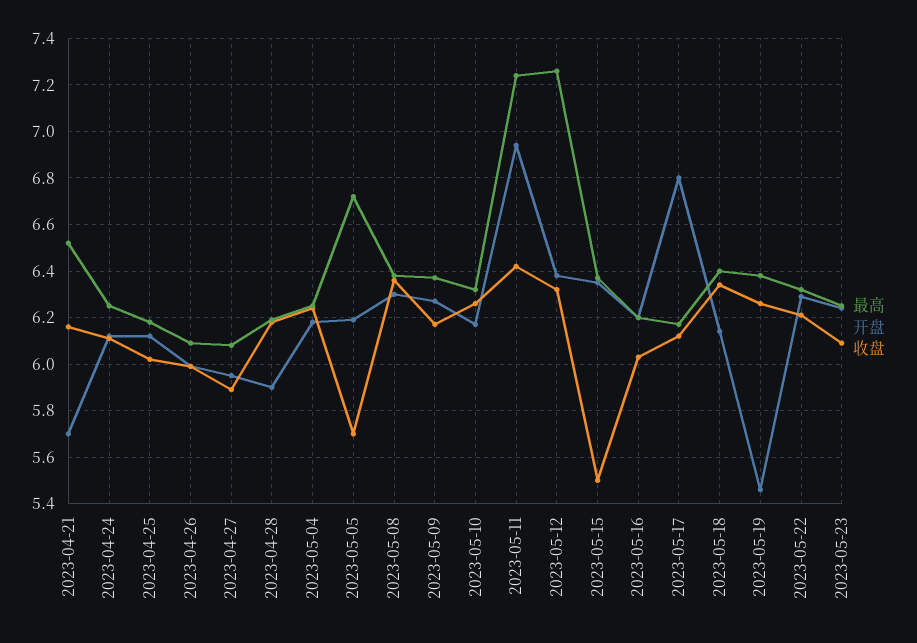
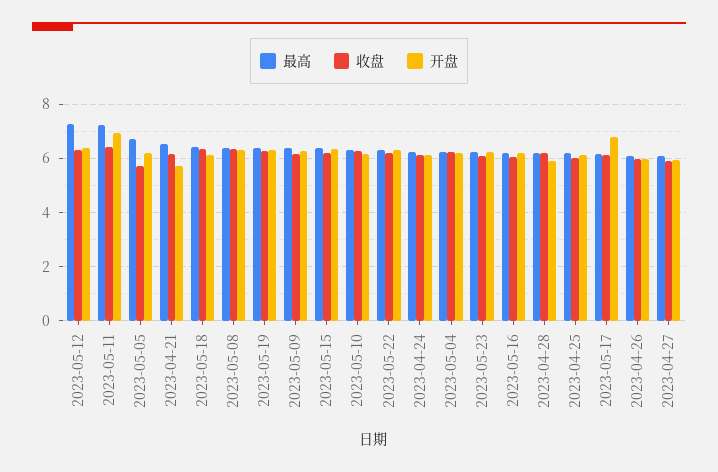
  {
    "最高": {
      "2023-04-21": 6.5,
      "2023-04-24": 6.25,
      "2023-04-25": 6.2,
      "2023-04-26": 6.1,
      "2023-04-27": 6.1,
      "2023-04-28": 6.2,
      "2023-05-04": 6.25,
      "2023-05-05": 6.7,
      "2023-05-08": 6.4,
      "2023-05-09": 6.35,
      "2023-05-10": 6.3,
      "2023-05-11": 7.25,
      "2023-05-12": 7.25,
      "2023-05-15": 6.35,
      "2023-05-16": 6.2,
      "2023-05-17": 6.15,
      "2023-05-18": 6.4,
      "2023-05-19": 6.4,
      "2023-05-22": 6.3,
      "2023-05-23": 6.25
    },
    "开盘": {
      "2023-04-21": 5.7,
      "2023-04-24": 6.1,
      "2023-04-25": 6.1,
      "2023-04-26": 6,
      "2023-04-27": 5.95,
      "2023-04-28": 5.9,
      "2023-05-04": 6.2,
      "2023-05-05": 6.2,
      "2023-05-08": 6.3,
      "2023-05-09": 6.25,
      "2023-05-10": 6.15,
      "2023-05-11": 6.95,
      "2023-05-12": 6.4,
      "2023-05-15": 6.35,
      "2023-05-16": 6.2,
      "2023-05-17": 6.8,
      "2023-05-18": 6.15,
-     "2023-05-19": 5.45,
+     "2023-05-19": 6.25,
      "2023-05-22": 6.3,
      "2023-05-23": 6.25
    },
    "收盘": {
      "2023-04-21": 6.15,
      "2023-04-24": 6.1,
      "2023-04-25": 6,
      "2023-04-26": 6,
      "2023-04-27": 5.9,
      "2023-04-28": 6.2,
      "2023-05-04": 6.25,
      "2023-05-05": 5.7,
      "2023-05-08": 6.35,
      "2023-05-09": 6.15,
      "2023-05-10": 6.25,
      "2023-05-11": 6.4,
      "2023-05-12": 6.3,
-     "2023-05-15": 5.5,
+     "2023-05-15": 6.25,
      "2023-05-16": 6.05,
      "2023-05-17": 6.1,
      "2023-05-18": 6.35,
      "2023-05-19": 6.25,
      "2023-05-22": 6.2,
      "2023-05-23": 6.1
    }
  }

